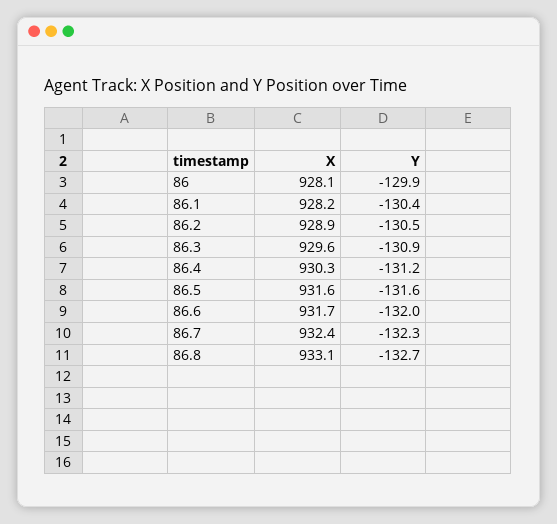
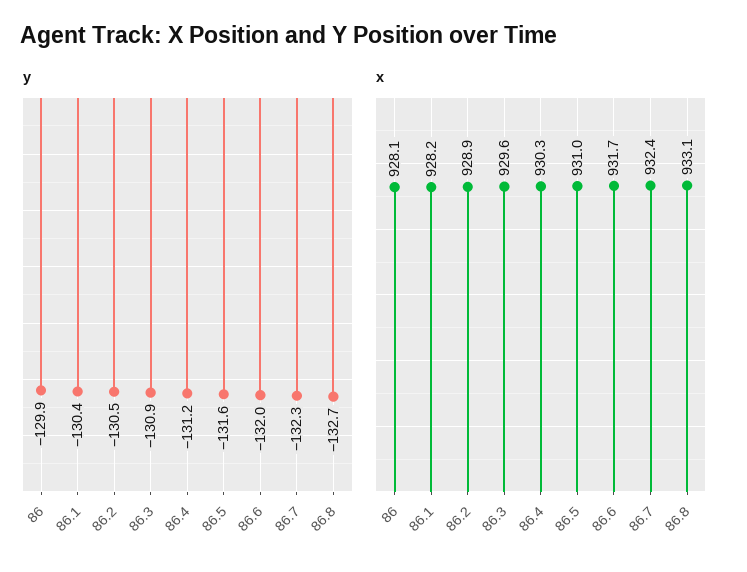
  {
    "X": {
      "86": 928.1,
      "86.1": 928.2,
      "86.2": 928.9,
      "86.3": 929.6,
      "86.4": 930.3,
-     "86.5": 931.6,
+     "86.5": 931,
      "86.6": 931.7,
      "86.7": 932.4,
      "86.8": 933.1
    },
    "Y": {
      "86": -129.9,
      "86.1": -130.4,
      "86.2": -130.5,
      "86.3": -130.9,
      "86.4": -131.2,
      "86.5": -131.6,
      "86.6": -132,
      "86.7": -132.3,
      "86.8": -132.7
    }
  }

